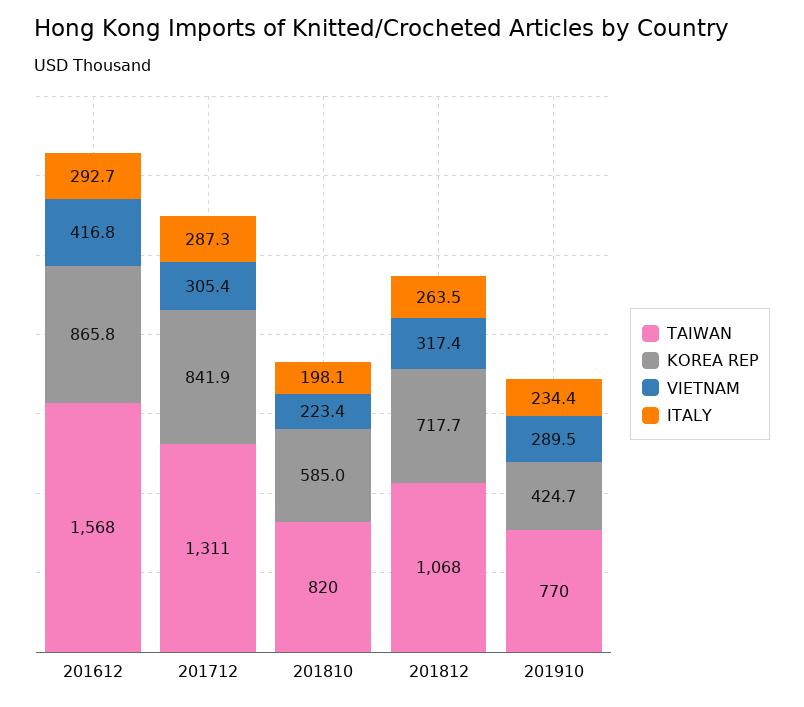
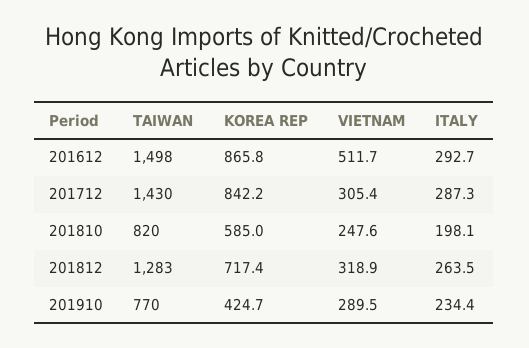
  {
    "TAIWAN": {
-     "201612": 1568,
+     "201612": 1498,
-     "201712": 1311,
+     "201712": 1430,
      "201810": 820,
-     "201812": 1068,
+     "201812": 1283,
      "201910": 770
    },
    "KOREA REP": {
      "201612": 865.8,
-     "201712": 841.9,
+     "201712": 842.2,
      "201810": 585,
-     "201812": 717.7,
+     "201812": 717.4,
      "201910": 424.7
    },
    "VIETNAM": {
-     "201612": 416.8,
+     "201612": 511.7,
      "201712": 305.4,
-     "201810": 223.4,
+     "201810": 247.6,
-     "201812": 317.4,
+     "201812": 318.9,
      "201910": 289.5
    },
    "ITALY": {
      "201612": 292.7,
      "201712": 287.3,
      "201810": 198.1,
      "201812": 263.5,
      "201910": 234.4
    }
  }

